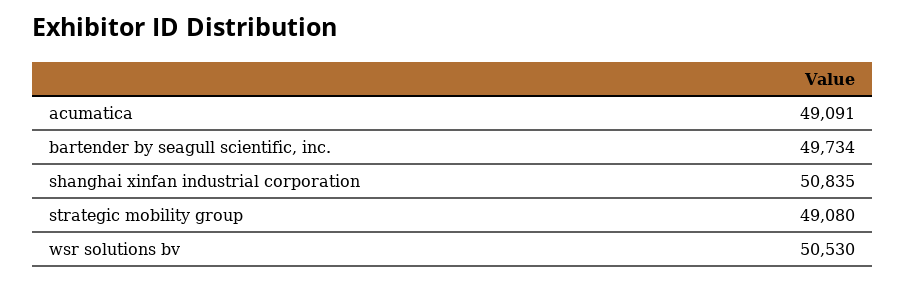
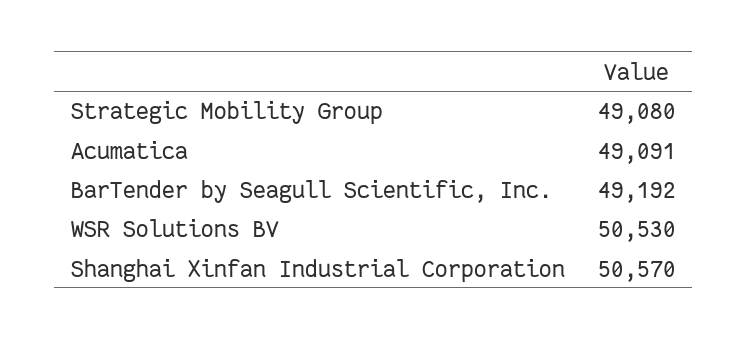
  {
    "acumatica": 49091,
-   "bartender by seagull scientific, inc.": 49734,
+   "bartender by seagull scientific, inc.": 49192,
-   "shanghai xinfan industrial corporation": 50835,
+   "shanghai xinfan industrial corporation": 50570,
    "strategic mobility group": 49080,
    "wsr solutions bv": 50530
  }

